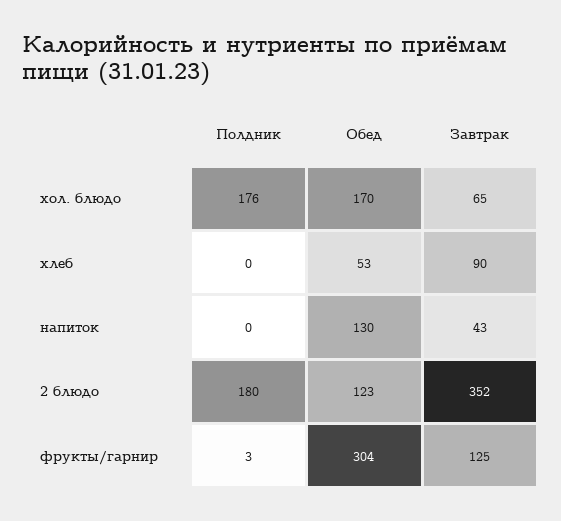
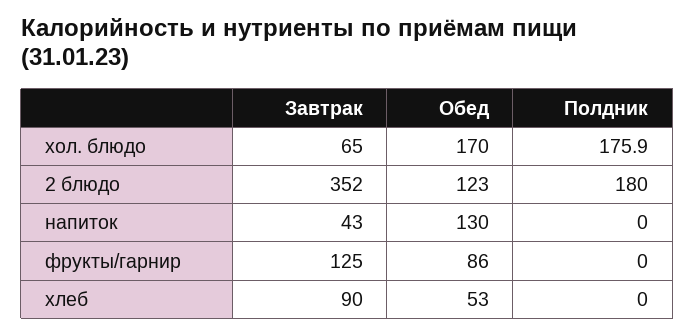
  {
    "Полдник": {
      "хол. блюдо": 175.9,
      "хлеб": 0,
      "напиток": 0,
      "2 блюдо": 180,
-     "фрукты/гарнир": 3
+     "фрукты/гарнир": 0
    },
    "Обед": {
      "хол. блюдо": 170,
      "хлеб": 53,
      "напиток": 130,
      "2 блюдо": 123,
-     "фрукты/гарнир": 304
+     "фрукты/гарнир": 86
    },
    "Завтрак": {
      "хол. блюдо": 65,
      "хлеб": 90,
      "напиток": 43,
      "2 блюдо": 352,
      "фрукты/гарнир": 125
    }
  }

